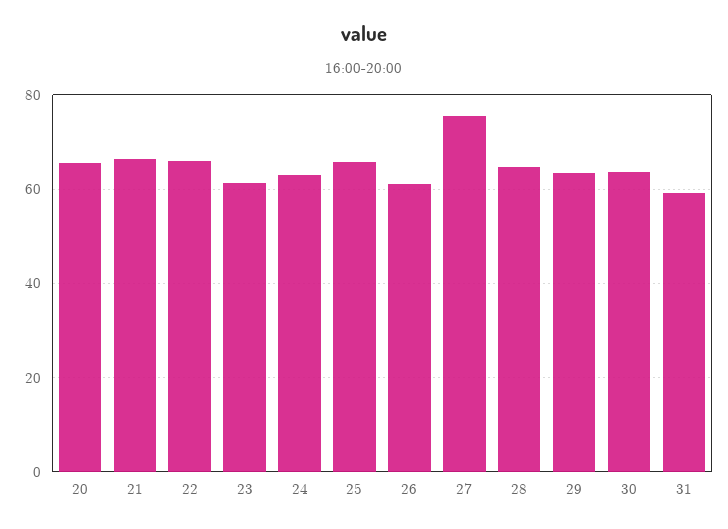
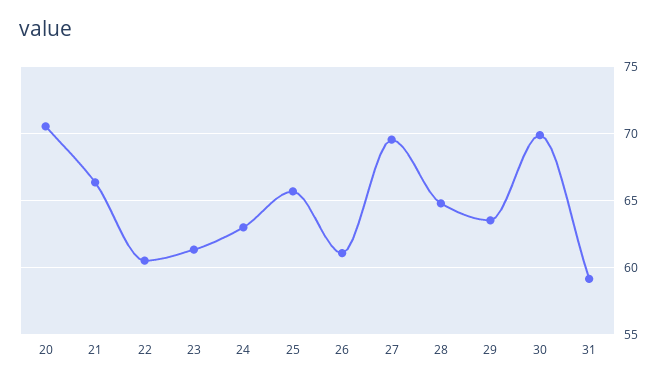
  {
-   "20": 66,
+   "20": 70.5,
    "21": 66.5,
-   "22": 66,
+   "22": 60.5,
    "23": 61.5,
    "24": 63,
    "25": 65.5,
    "26": 61,
-   "27": 76,
+   "27": 69.5,
    "28": 65,
    "29": 63.5,
-   "30": 64,
+   "30": 70,
    "31": 59
  }

